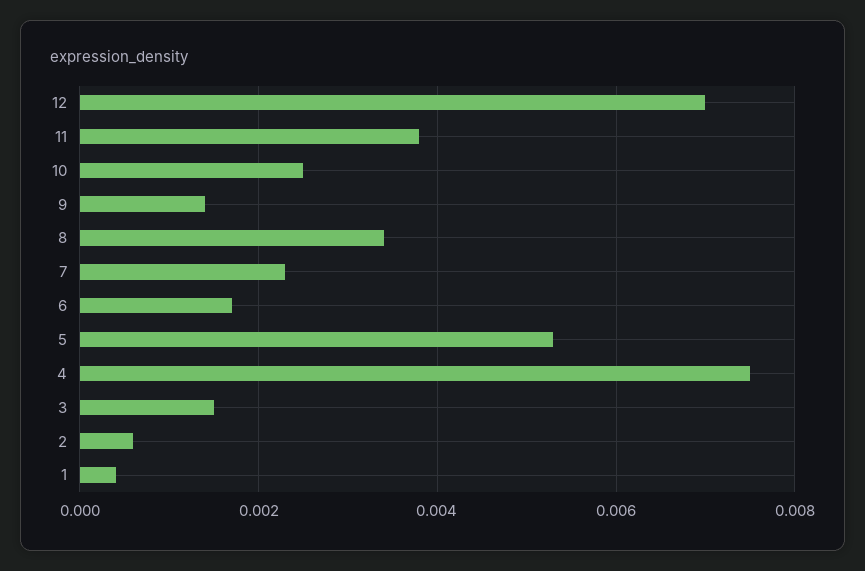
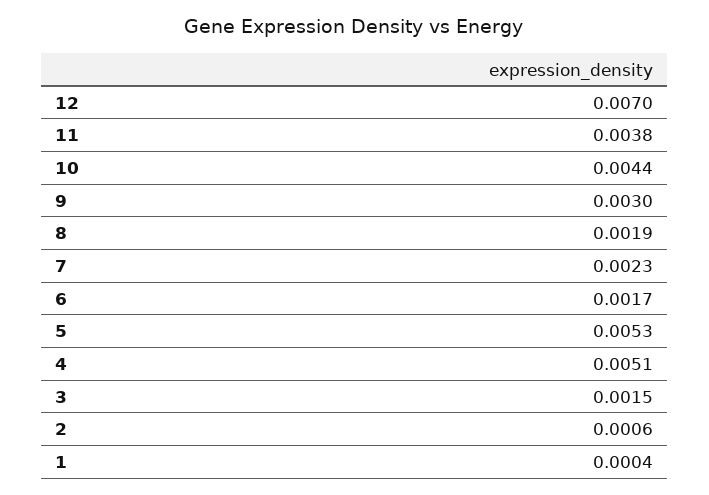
  {
    "12": 0.007,
    "11": 0.0038,
-   "10": 0.0025,
+   "10": 0.0044,
-   "9": 0.0015,
+   "9": 0.003,
-   "8": 0.0035,
+   "8": 0.0019,
    "7": 0.0023,
    "6": 0.0017,
    "5": 0.0053,
-   "4": 0.0075,
+   "4": 0.0051,
    "3": 0.0015,
    "2": 0.0006,
    "1": 0.0004
  }

